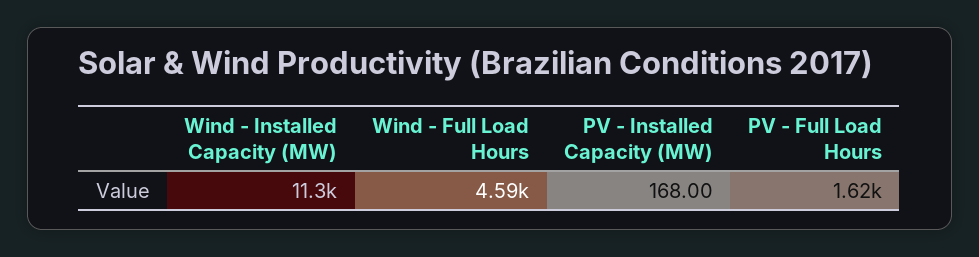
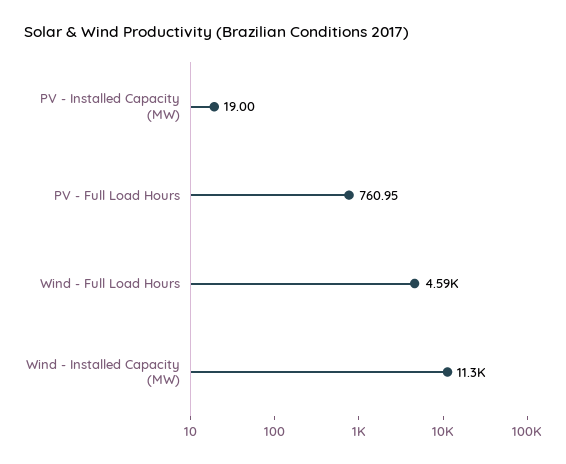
  {
    "Wind - Installed Capacity (MW)": 11300,
    "Wind - Full Load Hours": 4590,
-   "PV - Installed Capacity (MW)": 168,
+   "PV - Installed Capacity (MW)": 19,
-   "PV - Full Load Hours": 1620
+   "PV - Full Load Hours": 760.95
  }

